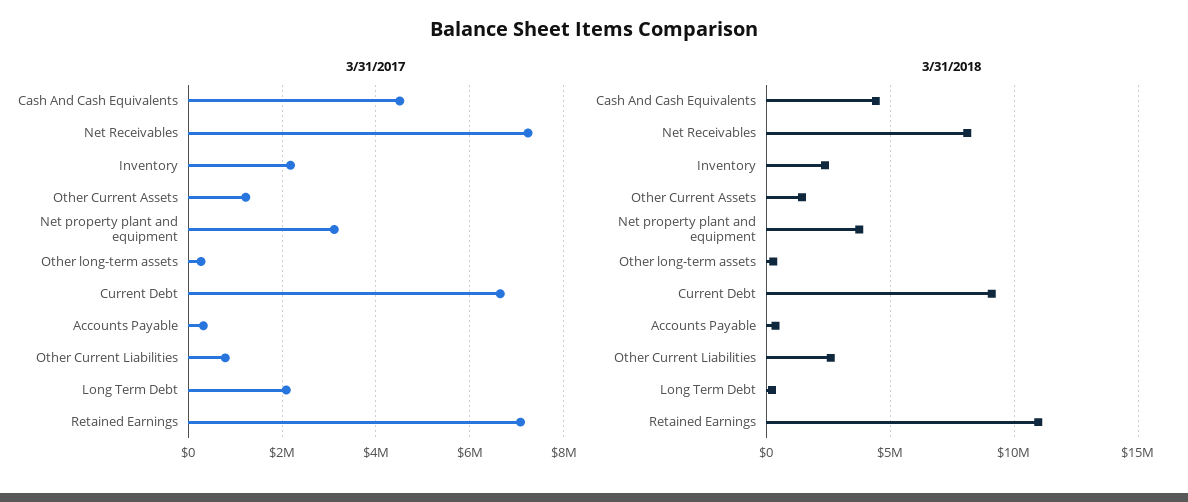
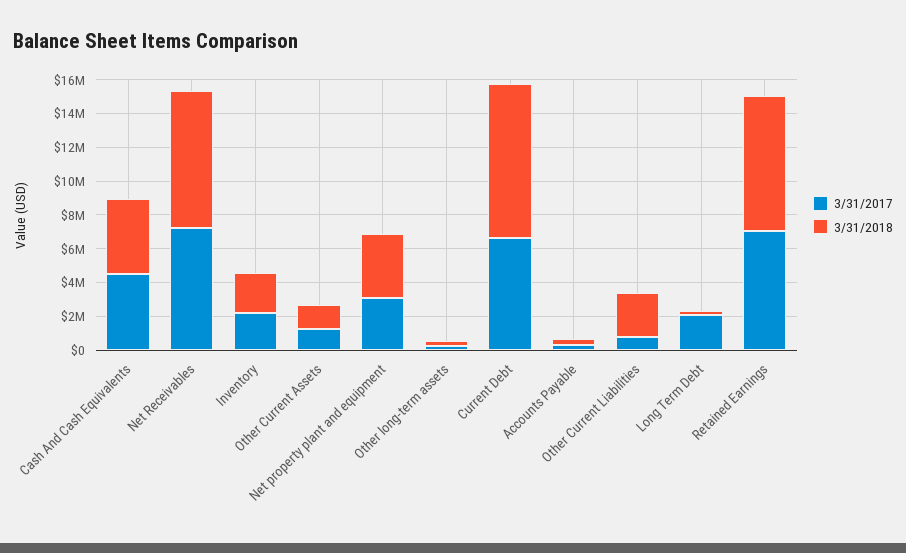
  {
    "3/31/2017": {
      "Cash And Cash Equivalents": 4600000,
      "Net Receivables": 7200000,
      "Inventory": 2200000,
      "Other Current Assets": 1200000,
      "Net property plant and equipment": 3200000,
      "Other long-term assets": 200000,
      "Current Debt": 6600000,
      "Accounts Payable": 400000,
      "Other Current Liabilities": 800000,
      "Long Term Debt": 2000000,
      "Retained Earnings": 7000000
    },
    "3/31/2018": {
      "Cash And Cash Equivalents": 4500000,
      "Net Receivables": 8000000,
      "Inventory": 2500000,
      "Other Current Assets": 1500000,
      "Net property plant and equipment": 3500000,
      "Other long-term assets": 500000,
      "Current Debt": 9000000,
      "Accounts Payable": 500000,
      "Other Current Liabilities": 2500000,
      "Long Term Debt": 0,
-     "Retained Earnings": 11000000
+     "Retained Earnings": 8000000
    }
  }

